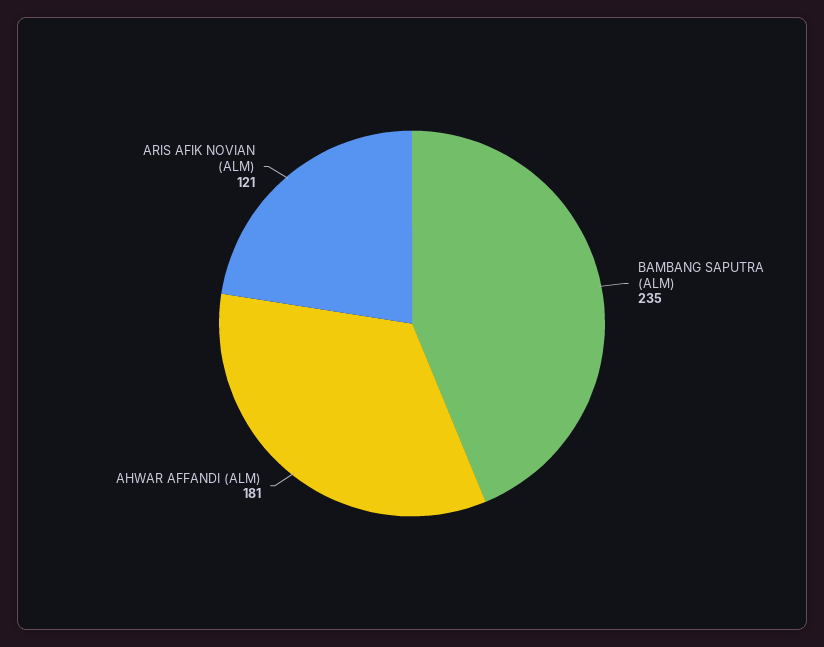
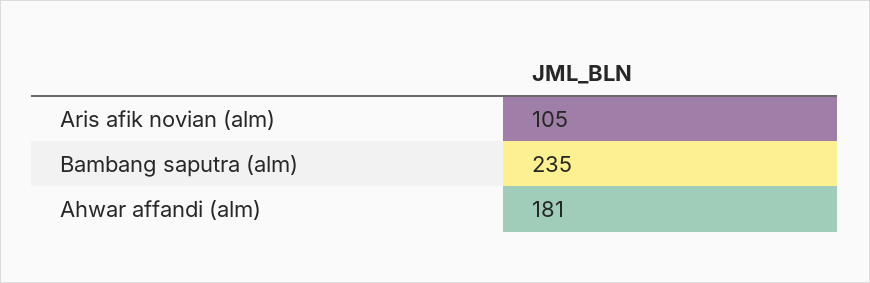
  {
    "BAMBANG SAPUTRA (ALM)": 235,
    "AHWAR AFFANDI (ALM)": 181,
-   "ARIS AFIK NOVIAN (ALM)": 121
+   "ARIS AFIK NOVIAN (ALM)": 105
  }

